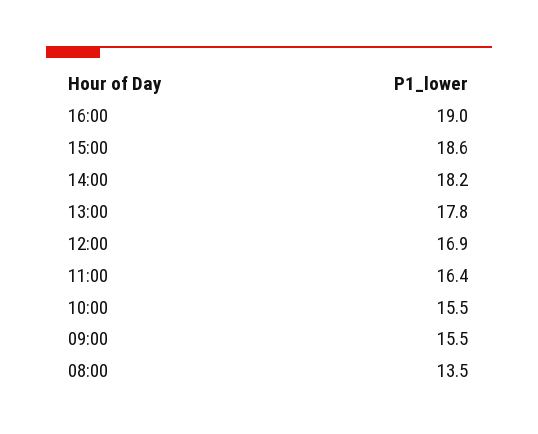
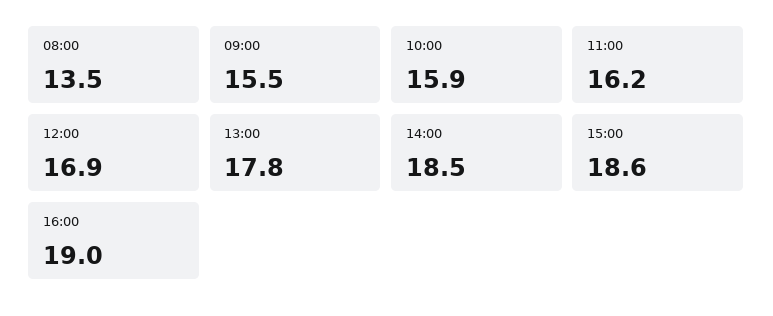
  {
    "16:00": 19,
    "15:00": 18.6,
-   "14:00": 18.2,
+   "14:00": 18.5,
    "13:00": 17.8,
    "12:00": 16.9,
-   "11:00": 16.4,
+   "11:00": 16.2,
-   "10:00": 15.5,
+   "10:00": 15.9,
    "09:00": 15.5,
    "08:00": 13.5
  }

